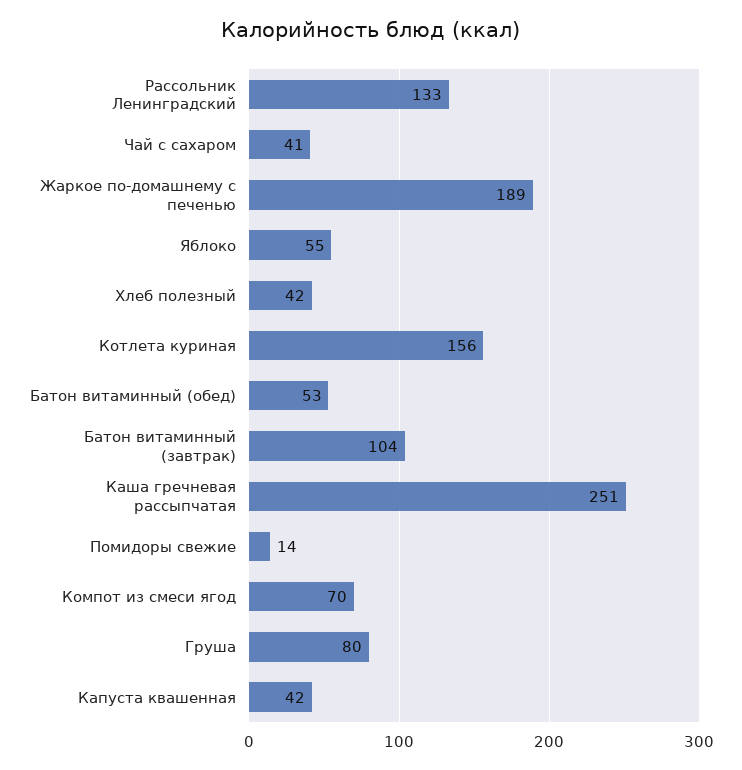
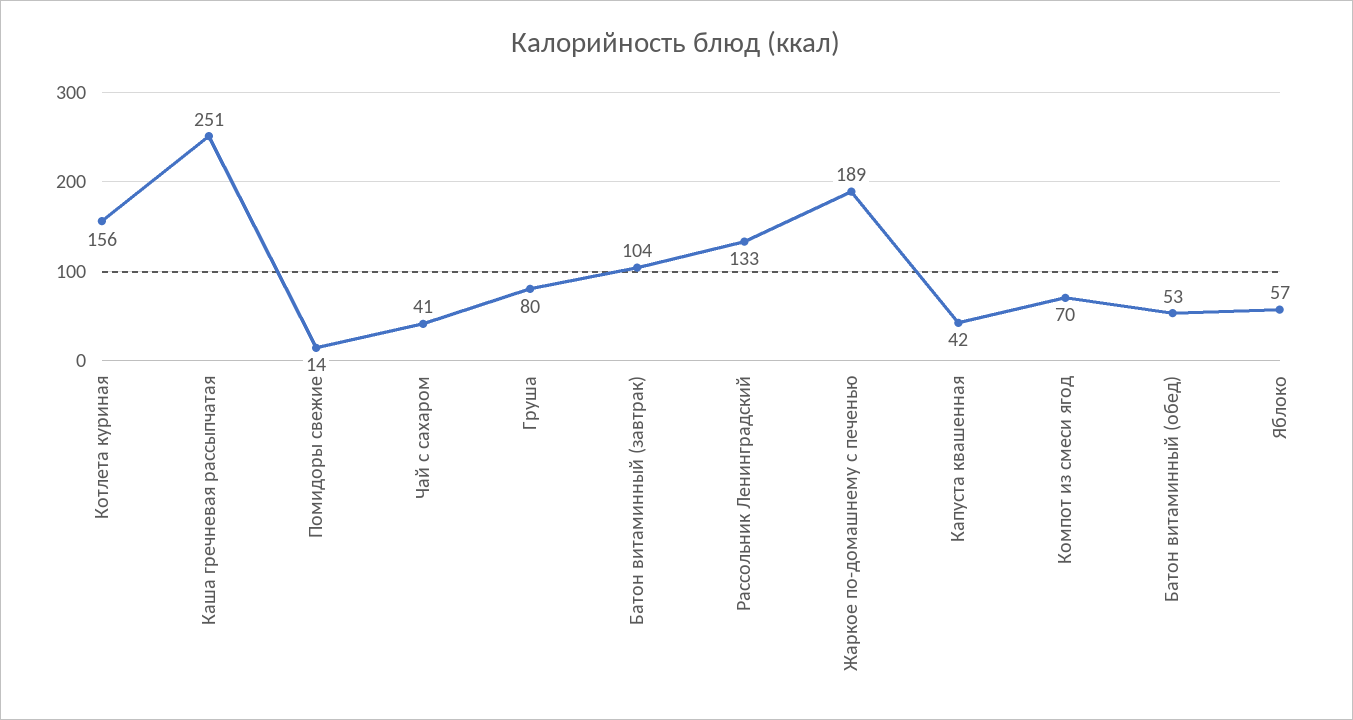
  {
    "Рассольник Ленинградский": 133,
    "Чай с сахаром": 41,
    "Жаркое по-домашнему с печенью": 189,
-   "Яблоко": 55,
+   "Яблоко": 57,
-   "Хлеб полезный": 42,
    "Котлета куриная": 156,
    "Батон витаминный (обед)": 53,
    "Батон витаминный (завтрак)": 104,
    "Каша гречневая рассыпчатая": 251,
    "Помидоры свежие": 14,
    "Компот из смеси ягод": 70,
    "Груша": 80,
    "Капуста квашенная": 42
  }

